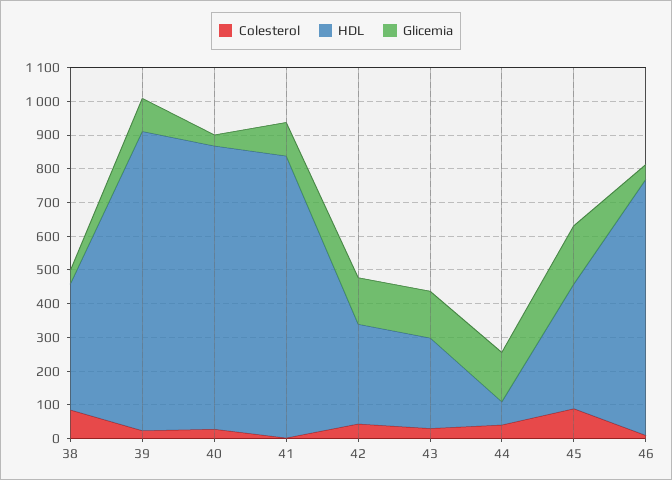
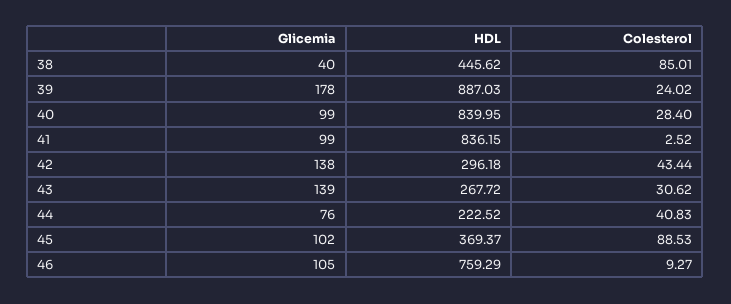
  {
    "Colesterol": {
      "38": 85.01,
      "39": 24.02,
      "40": 28.4,
      "41": 2.52,
      "42": 43.44,
      "43": 30.62,
      "44": 40.83,
      "45": 88.53,
      "46": 9.27
    },
    "HDL": {
-     "38": 375,
+     "38": 445.62,
      "39": 887.03,
      "40": 839.95,
      "41": 836.15,
      "42": 296.18,
      "43": 267.72,
-     "44": 75,
+     "44": 222.52,
      "45": 369.37,
      "46": 759.29
    },
    "Glicemia": {
      "38": 40,
-     "39": 100,
+     "39": 178,
-     "40": 25,
+     "40": 99,
      "41": 99,
      "42": 138,
      "43": 139,
-     "44": 150,
+     "44": 76,
-     "45": 175,
+     "45": 102,
-     "46": 50
+     "46": 105
    }
  }

